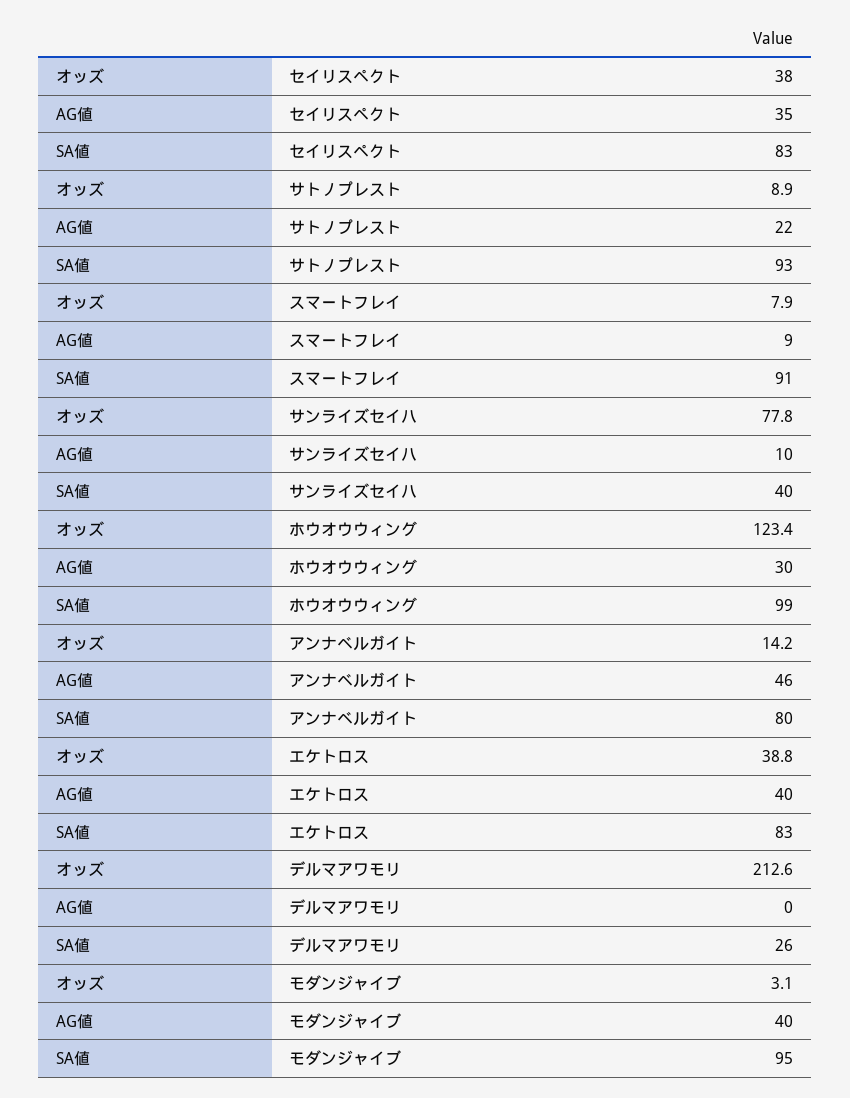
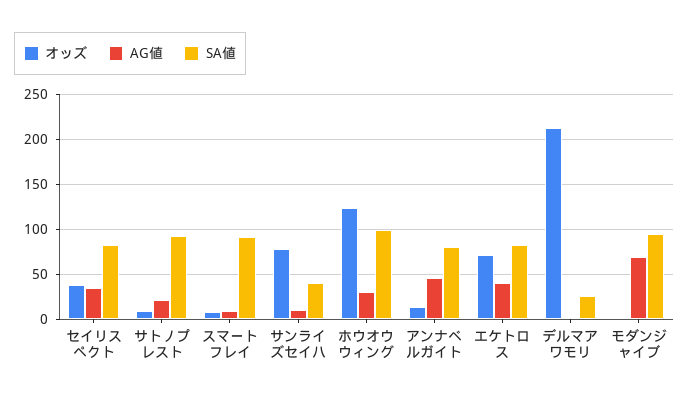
  {
    "オッズ": {
      "セイリスペクト": 38,
      "サトノプレスト": 8.9,
      "スマートフレイ": 7.9,
      "サンライズセイハ": 77.8,
      "ホウオウウィング": 123.4,
      "アンナベルガイト": 14.2,
-     "エケトロス": 38.8,
+     "エケトロス": 70,
      "デルマアワモリ": 212.6,
      "モダンジャイブ": 3.1
    },
    "AG値": {
      "セイリスペクト": 35,
      "サトノプレスト": 22,
      "スマートフレイ": 9,
      "サンライズセイハ": 10,
      "ホウオウウィング": 30,
      "アンナベルガイト": 46,
      "エケトロス": 40,
      "デルマアワモリ": 0,
-     "モダンジャイブ": 40
+     "モダンジャイブ": 70
    },
    "SA値": {
      "セイリスペクト": 83,
      "サトノプレスト": 93,
      "スマートフレイ": 91,
      "サンライズセイハ": 40,
      "ホウオウウィング": 99,
      "アンナベルガイト": 80,
      "エケトロス": 83,
      "デルマアワモリ": 26,
      "モダンジャイブ": 95
    }
  }

